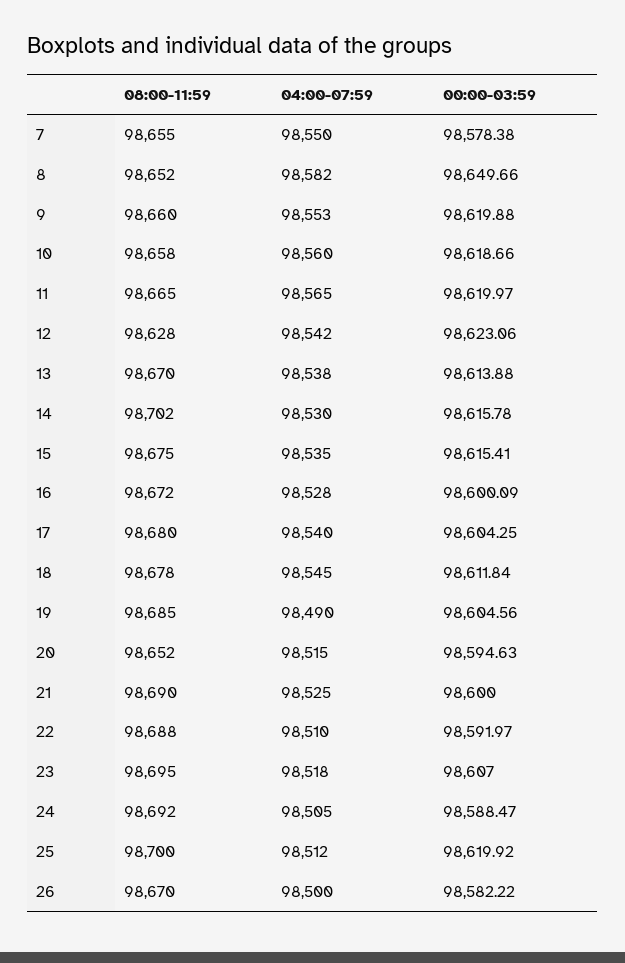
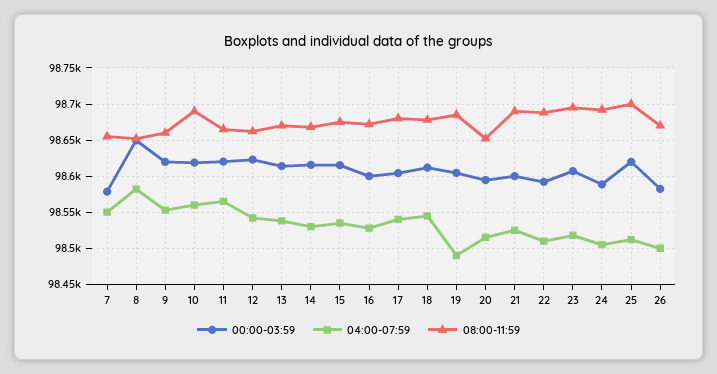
  {
    "08:00-11:59": {
      "7": 98655,
      "8": 98652,
      "9": 98660,
-     "10": 98658,
+     "10": 98690,
      "11": 98665,
-     "12": 98628,
+     "12": 98660,
      "13": 98670,
-     "14": 98702,
+     "14": 98670,
      "15": 98675,
      "16": 98672,
      "17": 98680,
      "18": 98678,
      "19": 98685,
      "20": 98652,
      "21": 98690,
      "22": 98688,
      "23": 98695,
      "24": 98692,
      "25": 98700,
      "26": 98670
    },
    "04:00-07:59": {
      "7": 98550,
      "8": 98582,
      "9": 98553,
      "10": 98560,
      "11": 98565,
      "12": 98542,
      "13": 98538,
      "14": 98530,
      "15": 98535,
      "16": 98528,
      "17": 98540,
      "18": 98545,
      "19": 98490,
      "20": 98515,
      "21": 98525,
      "22": 98510,
      "23": 98518,
      "24": 98505,
      "25": 98512,
      "26": 98500
    },
    "00:00-03:59": {
      "7": 98578.38,
      "8": 98649.66,
      "9": 98619.88,
      "10": 98618.66,
      "11": 98619.97,
      "12": 98623.06,
      "13": 98613.88,
      "14": 98615.78,
      "15": 98615.41,
      "16": 98600.09,
      "17": 98604.25,
      "18": 98611.84,
      "19": 98604.56,
      "20": 98594.63,
      "21": 98600,
      "22": 98591.97,
      "23": 98607,
      "24": 98588.47,
      "25": 98619.92,
      "26": 98582.22
    }
  }

